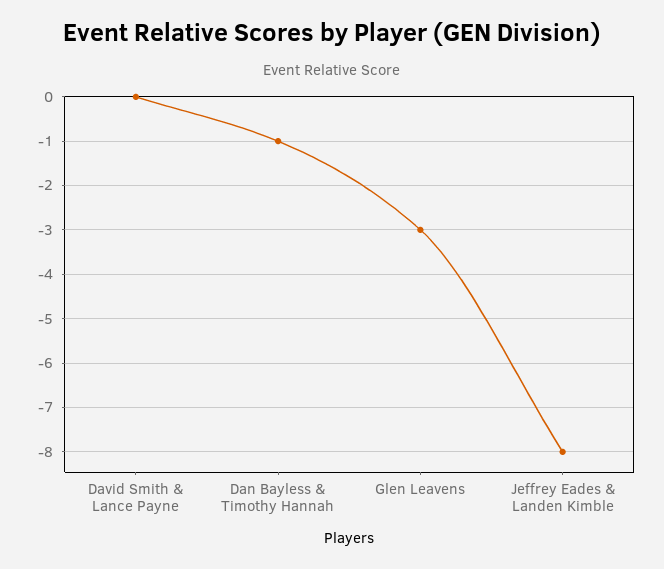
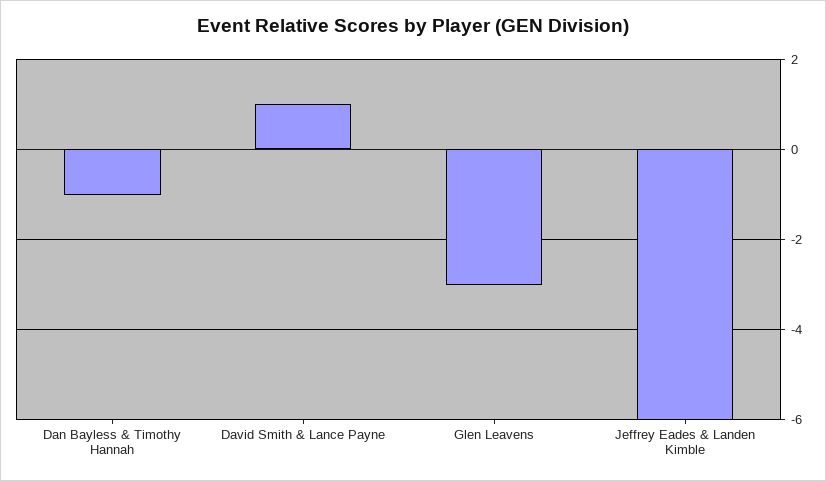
  {
-   "David Smith & Lance Payne": 0,
+   "David Smith & Lance Payne": 1,
    "Dan Bayless & Timothy Hannah": -1,
    "Glen Leavens": -3,
-   "Jeffrey Eades & Landen Kimble": -8
+   "Jeffrey Eades & Landen Kimble": -6
  }

